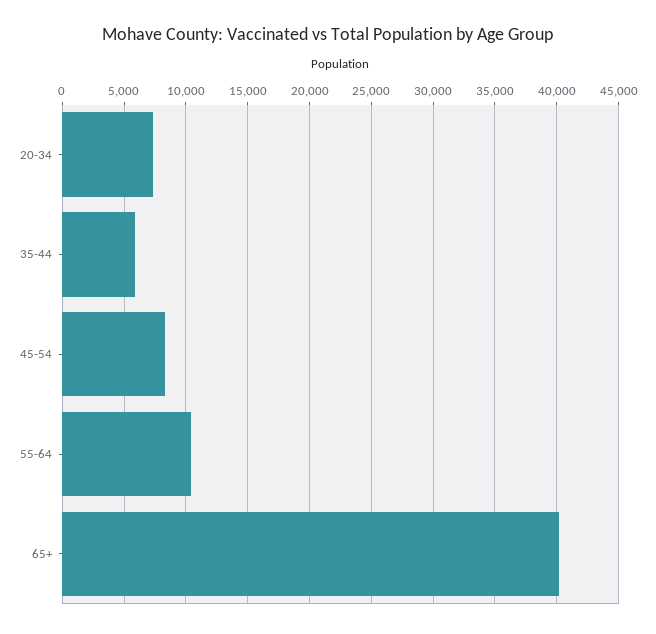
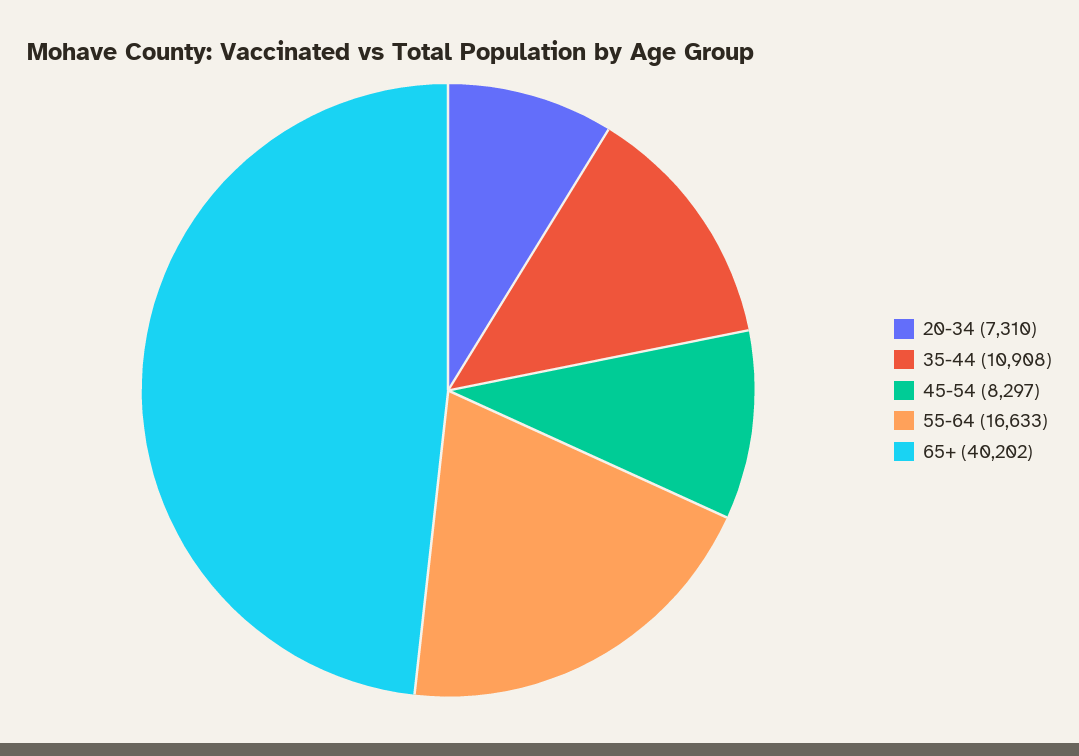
  {
    "20-34": 7310,
-   "35-44": 6000,
+   "35-44": 10908,
    "45-54": 8297,
-   "55-64": 10500,
+   "55-64": 16633,
    "65+": 40202
  }

